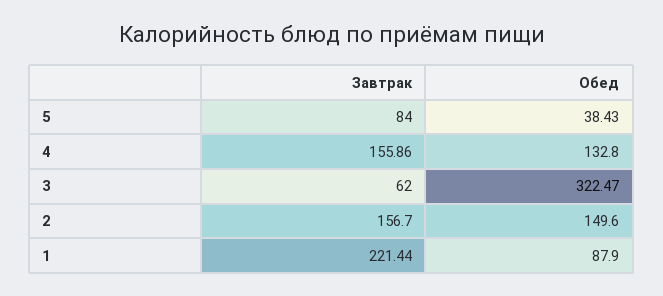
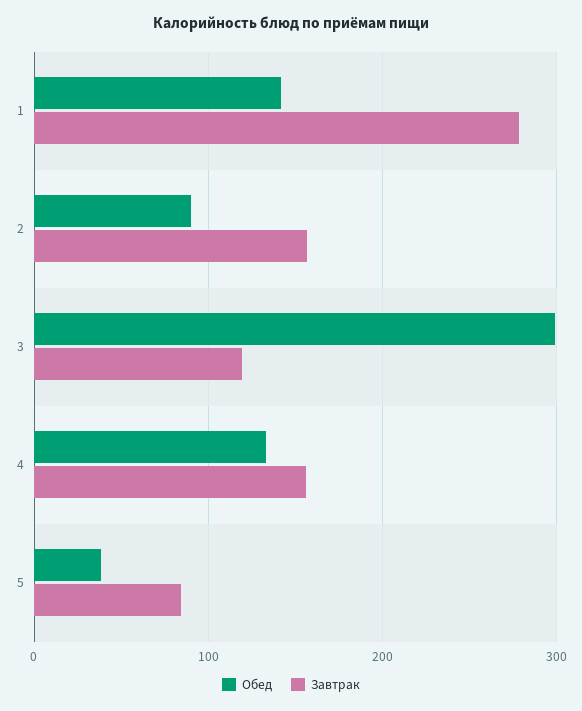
  {
    "Завтрак": {
      "5": 84,
      "4": 155.86,
-     "3": 62,
+     "3": 120,
      "2": 156.7,
-     "1": 221.44
+     "1": 280
    },
    "Обед": {
      "5": 38.43,
      "4": 132.8,
-     "3": 322.47,
+     "3": 300,
-     "2": 149.6,
+     "2": 90,
-     "1": 87.9
+     "1": 140
    }
  }

